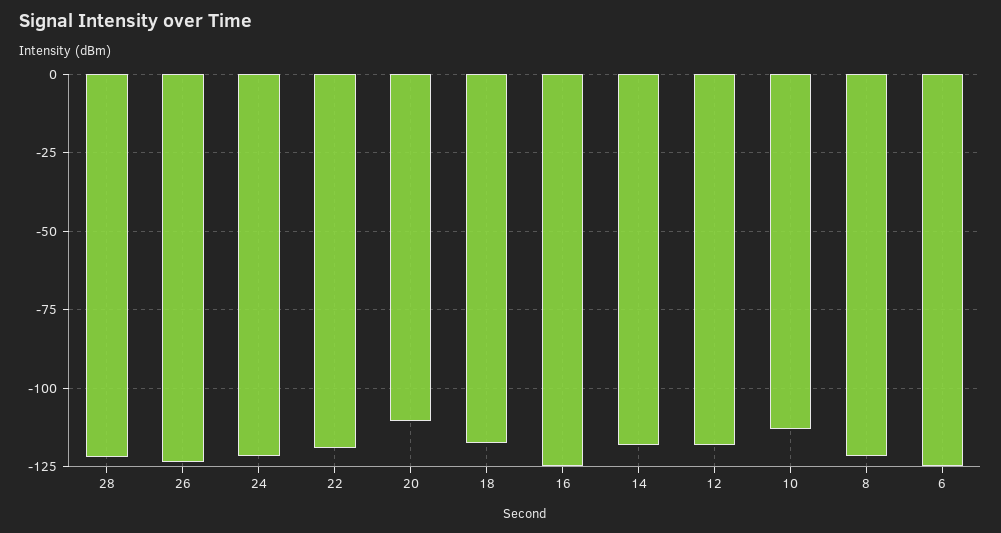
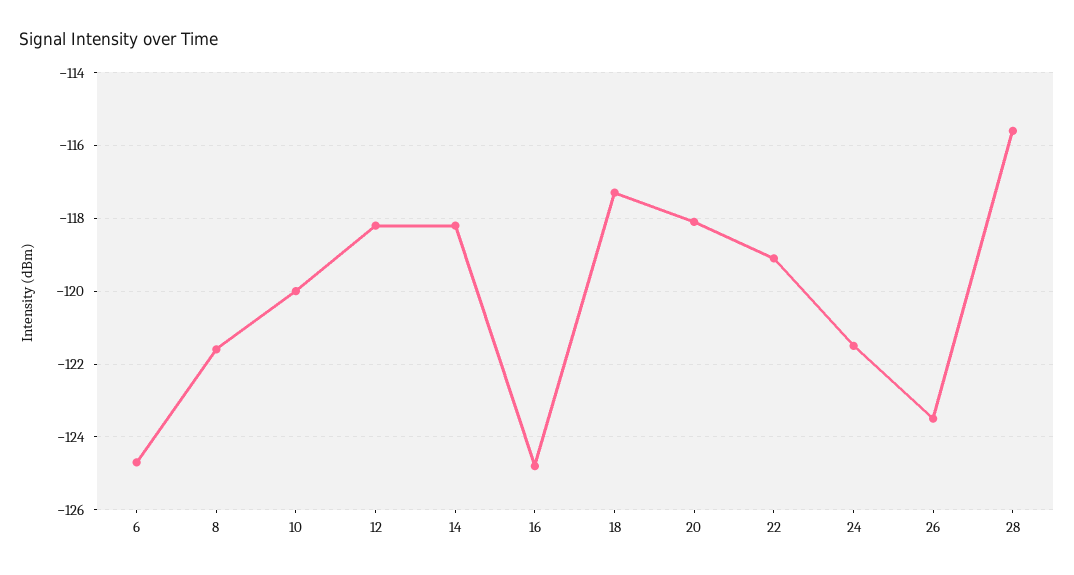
  {
-   "28": -122.5,
+   "28": -115.5,
    "26": -123.5,
    "24": -121.5,
    "22": -119,
-   "20": -110,
+   "20": -118,
    "18": -117.5,
    "16": -125,
    "14": -118,
    "12": -118,
-   "10": -112.5,
+   "10": -120,
    "8": -121.5,
    "6": -124.5
  }

